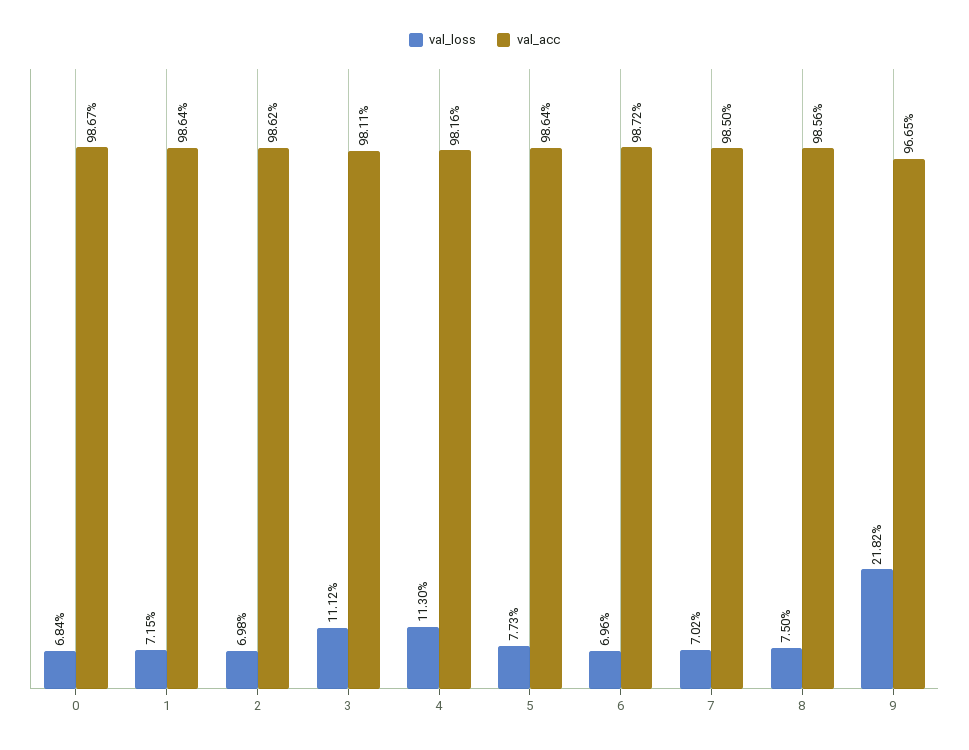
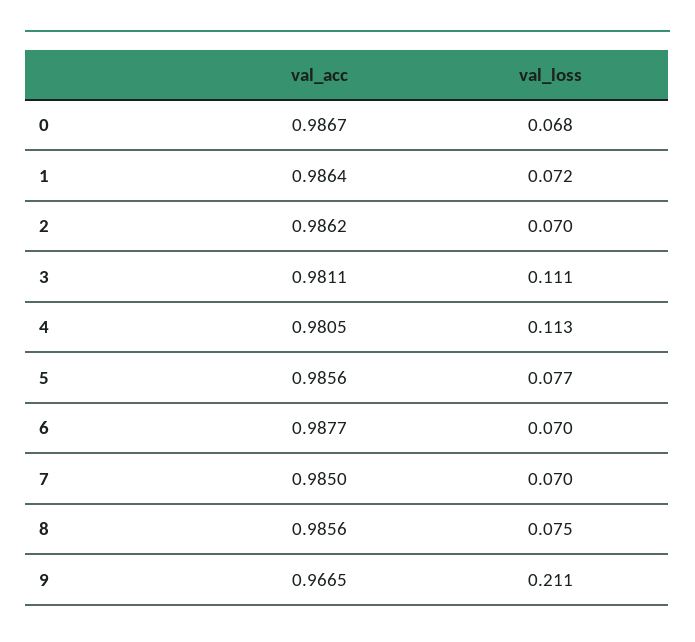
  {
    "val_loss": {
      "0": 0.0684,
      "1": 0.0715,
      "2": 0.0698,
      "3": 0.1112,
      "4": 0.113,
      "5": 0.0773,
      "6": 0.0696,
      "7": 0.0702,
      "8": 0.075,
-     "9": 0.2182
+     "9": 0.211
    },
    "val_acc": {
      "0": 0.9867,
      "1": 0.9864,
      "2": 0.9862,
      "3": 0.9811,
-     "4": 0.9816,
+     "4": 0.9805,
-     "5": 0.9864,
+     "5": 0.9856,
-     "6": 0.9872,
+     "6": 0.9877,
      "7": 0.985,
      "8": 0.9856,
      "9": 0.9665
    }
  }

